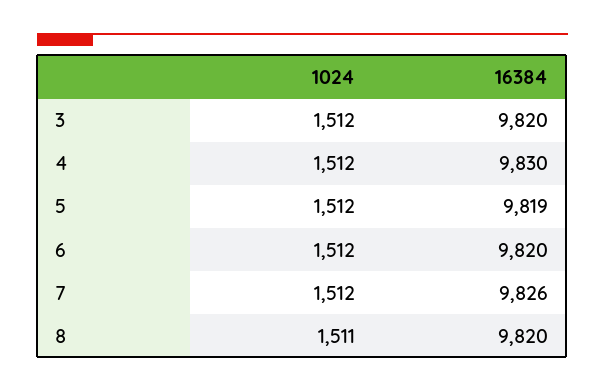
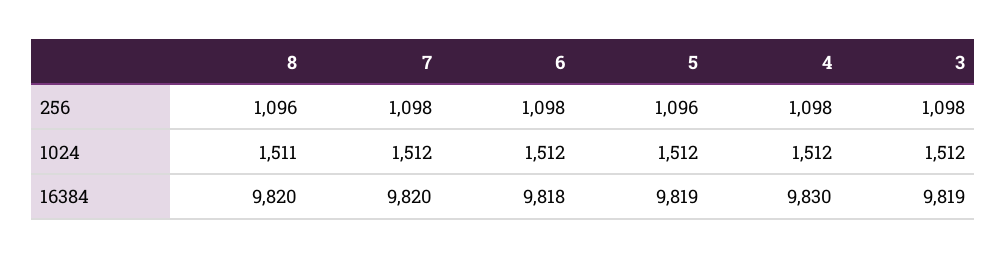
  {
    "1024": {
      "3": 1512,
      "4": 1512,
      "5": 1512,
      "6": 1512,
      "7": 1512,
      "8": 1511
    },
    "16384": {
-     "3": 9820,
+     "3": 9819,
      "4": 9830,
      "5": 9819,
-     "6": 9820,
+     "6": 9818,
-     "7": 9826,
+     "7": 9820,
      "8": 9820
-   }
+   },
+   "256": {
+     "8": 1096,
+     "7": 1098,
+     "6": 1098,
+     "5": 1096,
+     "4": 1098,
+     "3": 1098
+   }
  }

